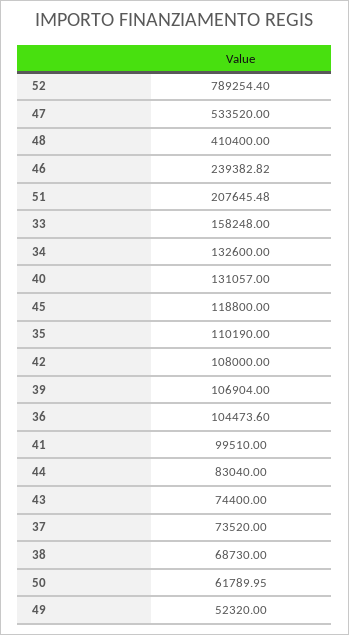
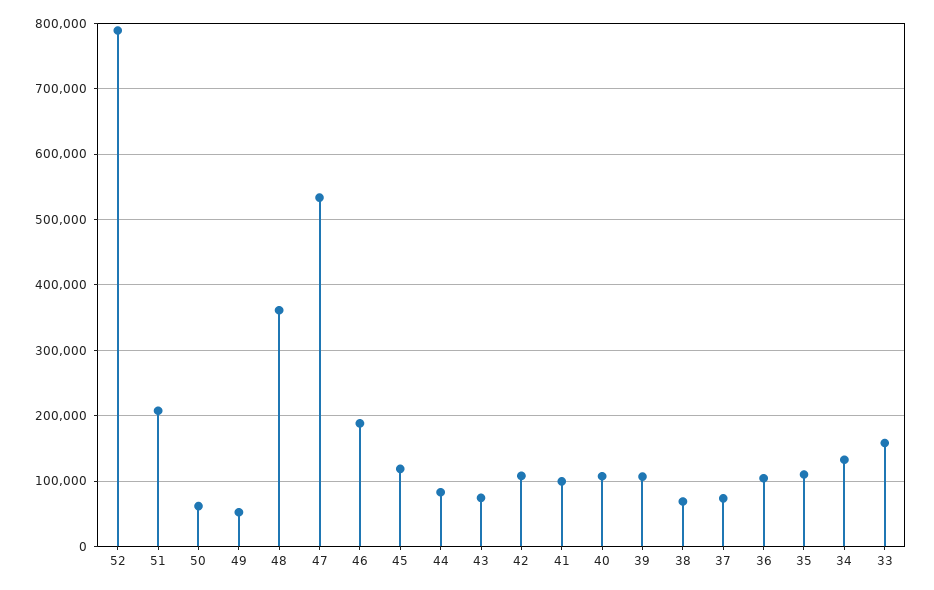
  {
    "52": 789254.4,
    "47": 533520,
-   "48": 410400,
+   "48": 360000,
-   "46": 239382.82,
+   "46": 190000,
    "51": 207645.48,
    "33": 158248,
    "34": 132600,
-   "40": 131057,
+   "40": 110000,
    "45": 118800,
    "35": 110190,
    "42": 108000,
    "39": 106904,
    "36": 104473.6,
    "41": 99510,
    "44": 83040,
    "43": 74400,
    "37": 73520,
    "38": 68730,
    "50": 61789.95,
    "49": 52320
  }

